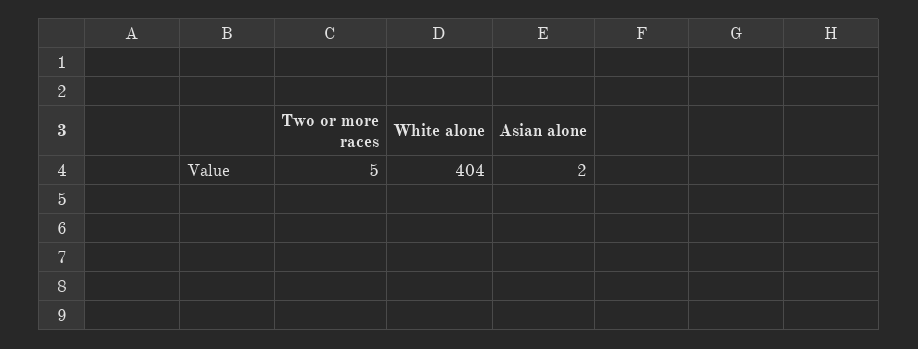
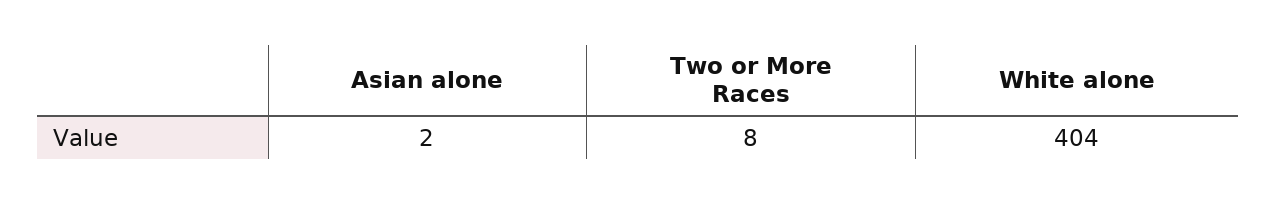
  {
-   "Two or more races": 5,
+   "Two or more races": 8,
    "White alone": 404,
    "Asian alone": 2
  }

